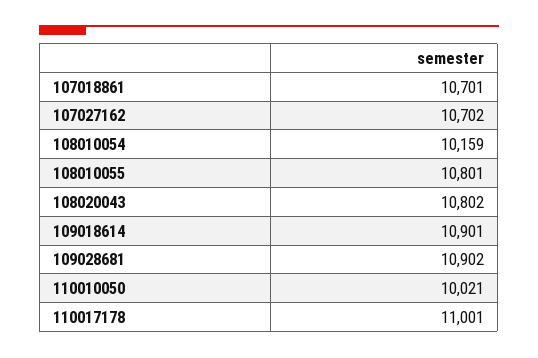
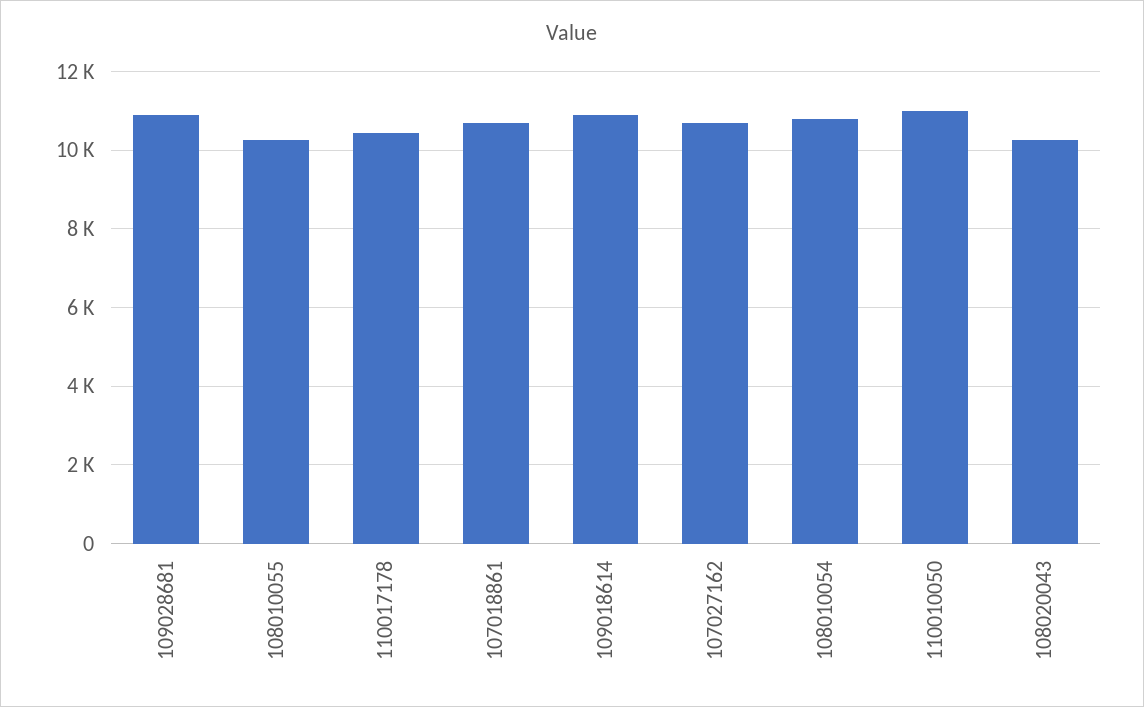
  {
    "107018861": 10701,
    "107027162": 10702,
-   "108010054": 10159,
+   "108010054": 10800,
-   "108010055": 10801,
+   "108010055": 10200,
-   "108020043": 10802,
+   "108020043": 10200,
    "109018614": 10901,
    "109028681": 10902,
-   "110010050": 10021,
+   "110010050": 11000,
-   "110017178": 11001
+   "110017178": 10400
  }

